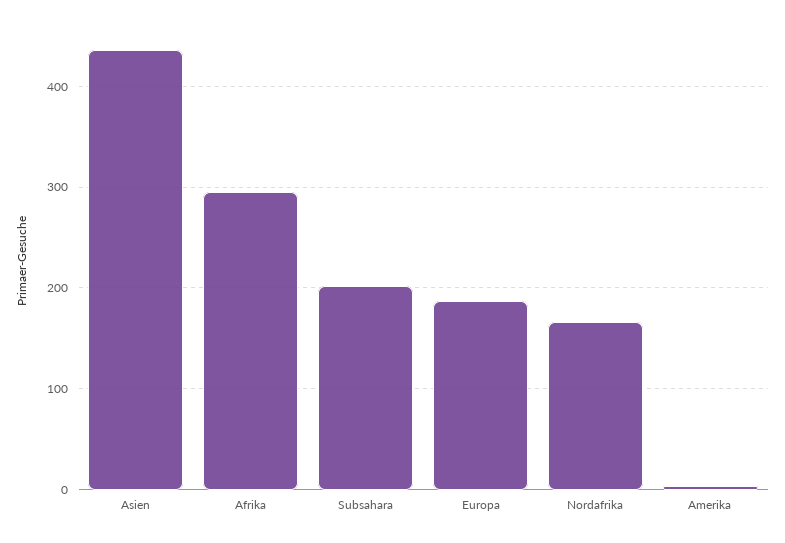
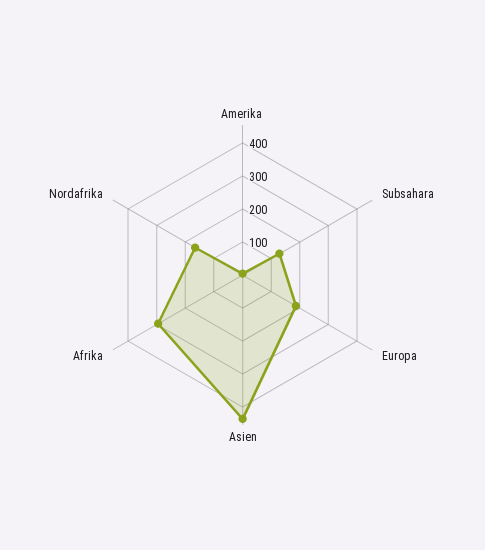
  {
    "Asien": 440,
    "Afrika": 300,
-   "Subsahara": 200,
+   "Subsahara": 125,
    "Europa": 190,
    "Nordafrika": 170,
    "Amerika": 0
  }

